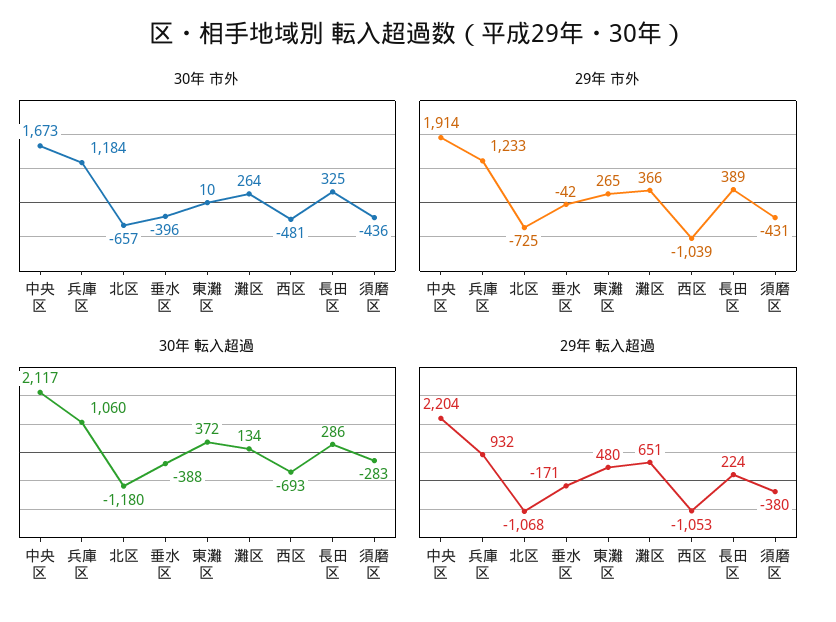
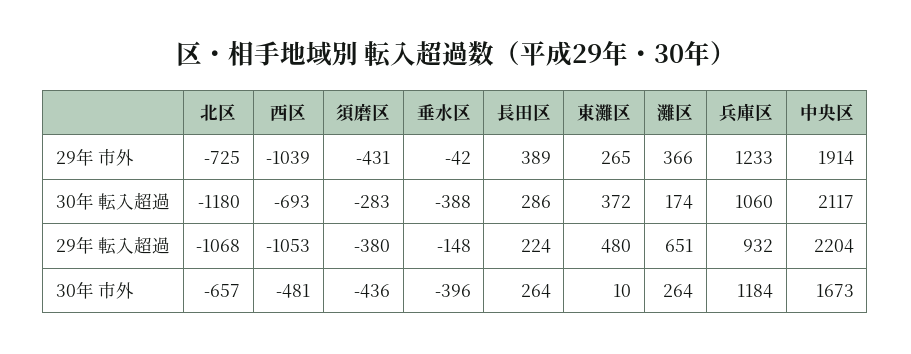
  {
    "30年 市外": {
      "中央区": 1673,
      "兵庫区": 1184,
      "北区": -657,
      "垂水区": -396,
      "東灘区": 10,
      "灘区": 264,
      "西区": -481,
-     "長田区": 325,
+     "長田区": 264,
      "須磨区": -436
    },
    "29年 市外": {
      "中央区": 1914,
      "兵庫区": 1233,
      "北区": -725,
      "垂水区": -42,
      "東灘区": 265,
      "灘区": 366,
      "西区": -1039,
      "長田区": 389,
      "須磨区": -431
    },
    "30年 転入超過": {
      "中央区": 2117,
      "兵庫区": 1060,
      "北区": -1180,
      "垂水区": -388,
      "東灘区": 372,
-     "灘区": 134,
+     "灘区": 174,
      "西区": -693,
      "長田区": 286,
      "須磨区": -283
    },
    "29年 転入超過": {
      "中央区": 2204,
      "兵庫区": 932,
      "北区": -1068,
-     "垂水区": -171,
+     "垂水区": -148,
      "東灘区": 480,
      "灘区": 651,
      "西区": -1053,
      "長田区": 224,
      "須磨区": -380
    }
  }

